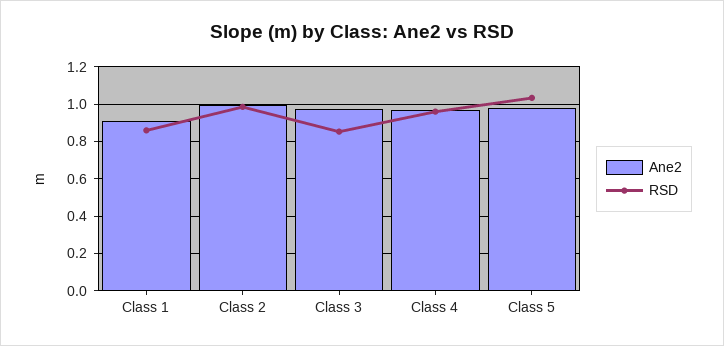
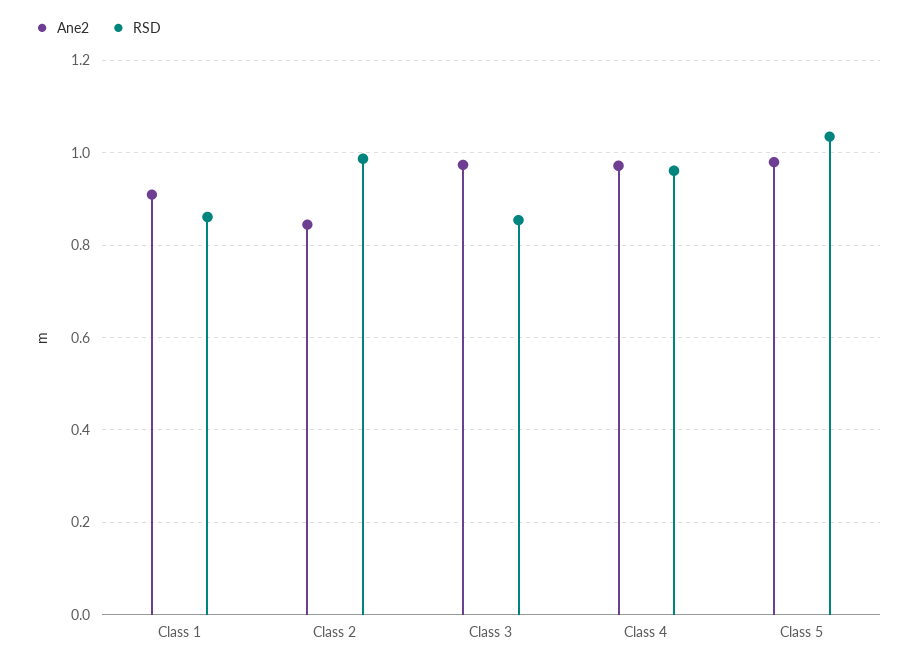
  {
    "Ane2": {
      "Class 1": 0.9,
-     "Class 2": 1,
+     "Class 2": 0.84,
      "Class 3": 0.98,
      "Class 4": 0.98,
      "Class 5": 0.98
    },
    "RSD": {
      "Class 1": 0.86,
      "Class 2": 0.98,
      "Class 3": 0.86,
      "Class 4": 0.96,
      "Class 5": 1.04
    }
  }

